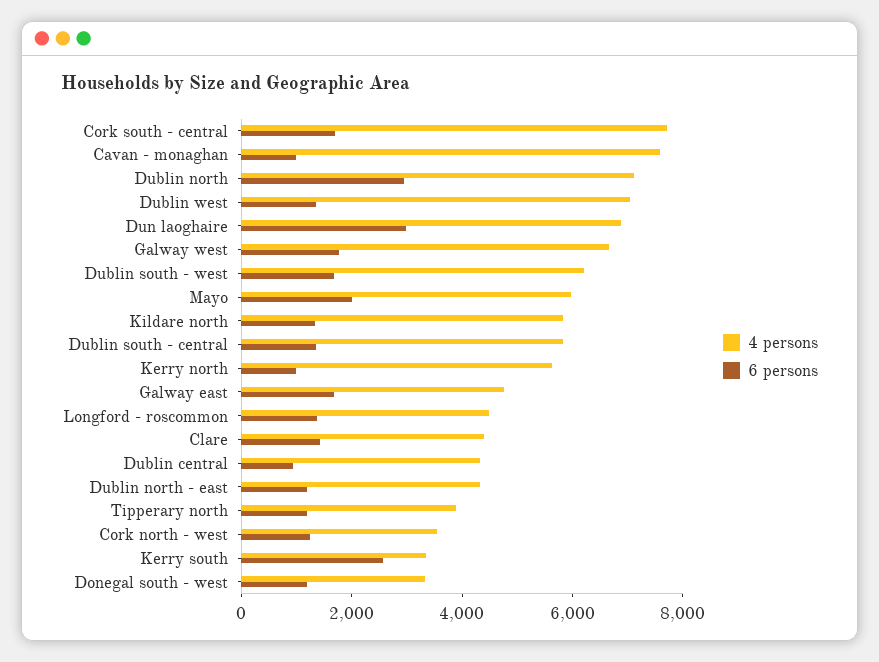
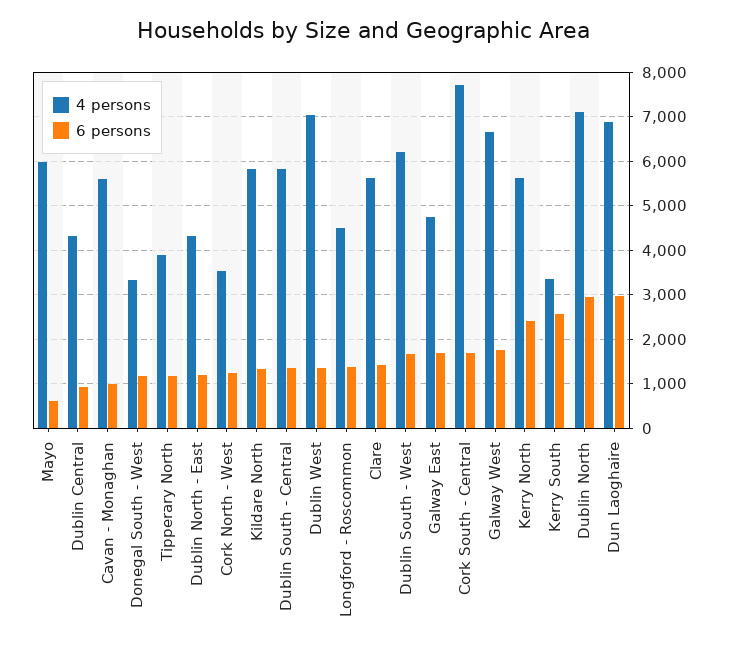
  {
    "4 persons": {
      "Cork south - central": 7800,
-     "Cavan - monaghan": 7500,
+     "Cavan - monaghan": 5600,
      "Dublin north": 7200,
      "Dublin west": 7000,
      "Dun laoghaire": 6800,
      "Galway west": 6600,
      "Dublin south - west": 6200,
      "Mayo": 6000,
      "Kildare north": 5800,
      "Dublin south - central": 5800,
      "Kerry north": 5600,
      "Galway east": 4800,
      "Longford - roscommon": 4400,
-     "Clare": 4500,
+     "Clare": 5600,
      "Dublin central": 4400,
      "Dublin north - east": 4400,
      "Tipperary north": 3800,
      "Cork north - west": 3600,
      "Kerry south": 3400,
      "Donegal south - west": 3400
    },
    "6 persons": {
      "Cork south - central": 1600,
      "Cavan - monaghan": 1000,
      "Dublin north": 3000,
      "Dublin west": 1400,
      "Dun laoghaire": 3000,
      "Galway west": 1800,
      "Dublin south - west": 1600,
-     "Mayo": 2000,
+     "Mayo": 600,
      "Kildare north": 1400,
      "Dublin south - central": 1400,
-     "Kerry north": 1000,
+     "Kerry north": 2400,
      "Galway east": 1600,
      "Longford - roscommon": 1400,
      "Clare": 1400,
      "Dublin central": 1000,
      "Dublin north - east": 1200,
      "Tipperary north": 1200,
      "Cork north - west": 1200,
      "Kerry south": 2600,
      "Donegal south - west": 1200
    }
  }

